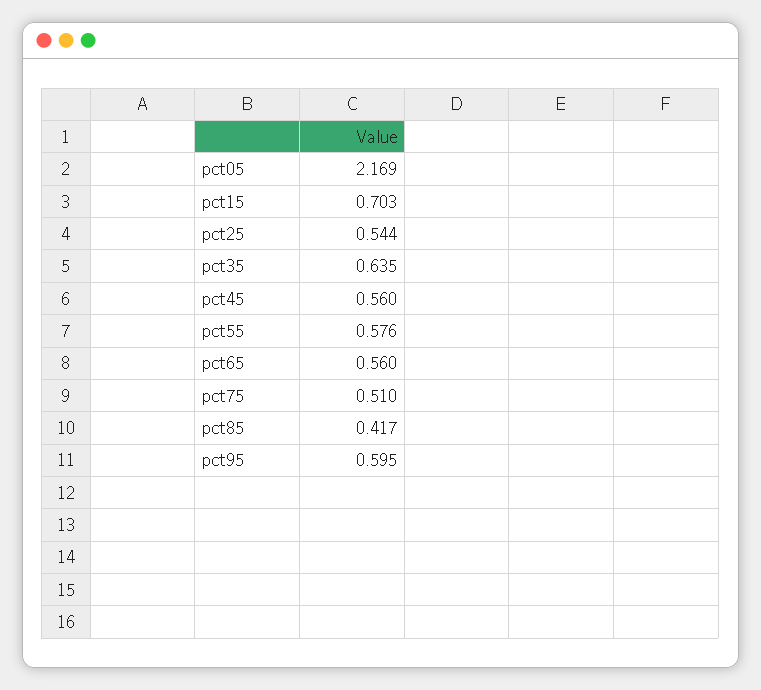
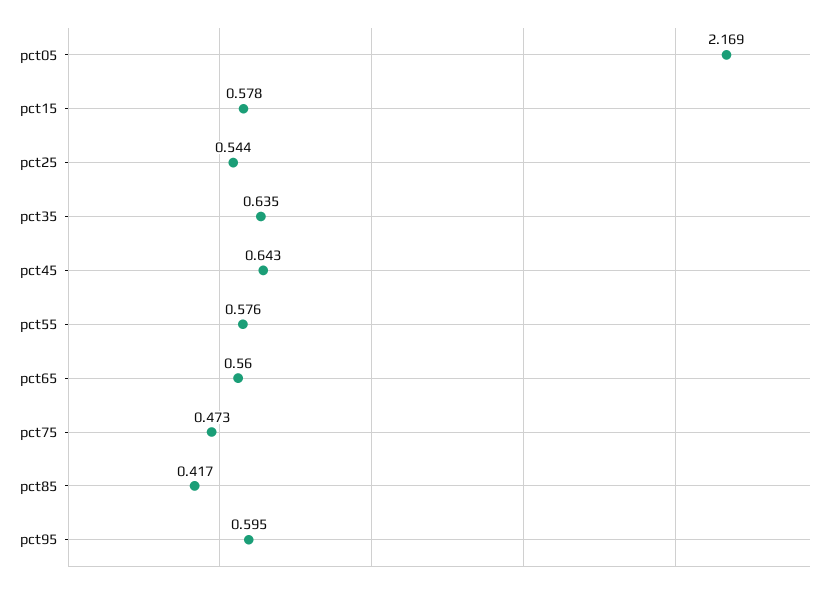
  {
    "pct05": 2.169,
-   "pct15": 0.703,
+   "pct15": 0.578,
    "pct25": 0.544,
    "pct35": 0.635,
-   "pct45": 0.56,
+   "pct45": 0.643,
    "pct55": 0.576,
    "pct65": 0.56,
-   "pct75": 0.51,
+   "pct75": 0.473,
    "pct85": 0.417,
    "pct95": 0.595
  }

